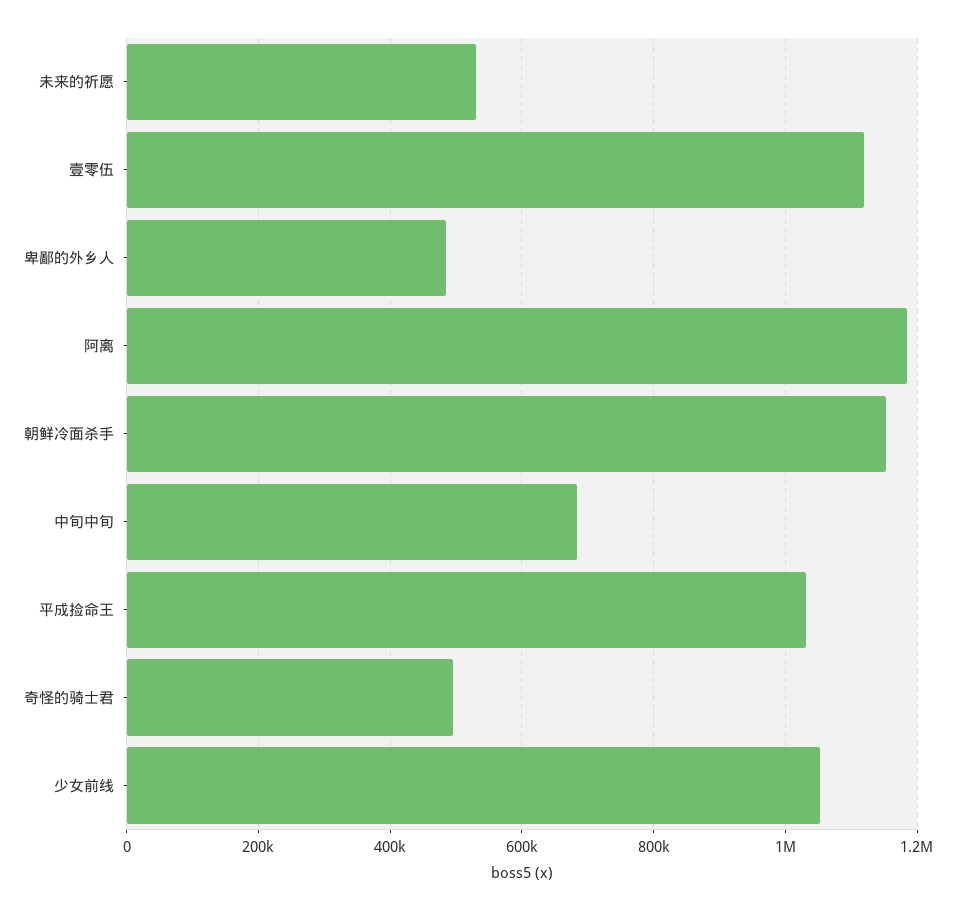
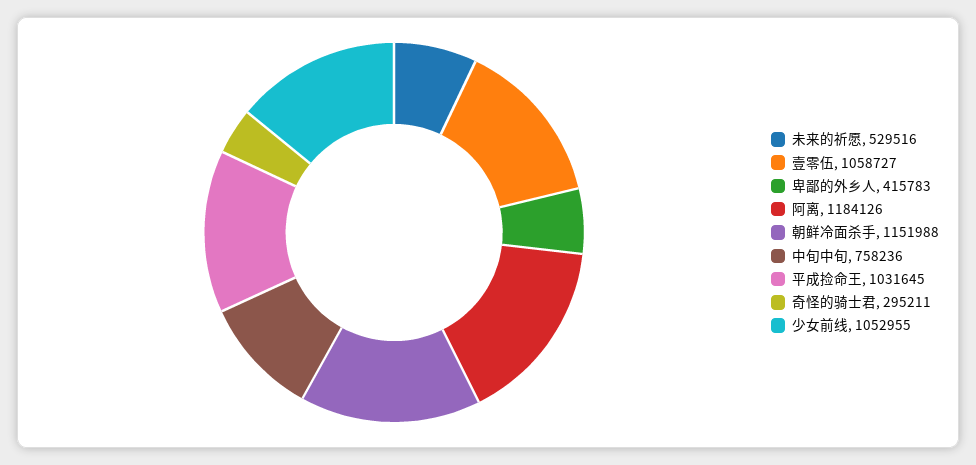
  {
    "未来的祈愿": 529516,
-   "壹零伍": 1120000,
+   "壹零伍": 1058727,
-   "卑鄙的外乡人": 480000,
+   "卑鄙的外乡人": 415783,
    "阿离": 1184126,
    "朝鲜冷面杀手": 1151988,
-   "中旬中旬": 680000,
+   "中旬中旬": 758236,
    "平成捡命王": 1031645,
-   "奇怪的骑士君": 500000,
+   "奇怪的骑士君": 295211,
    "少女前线": 1052955
  }

